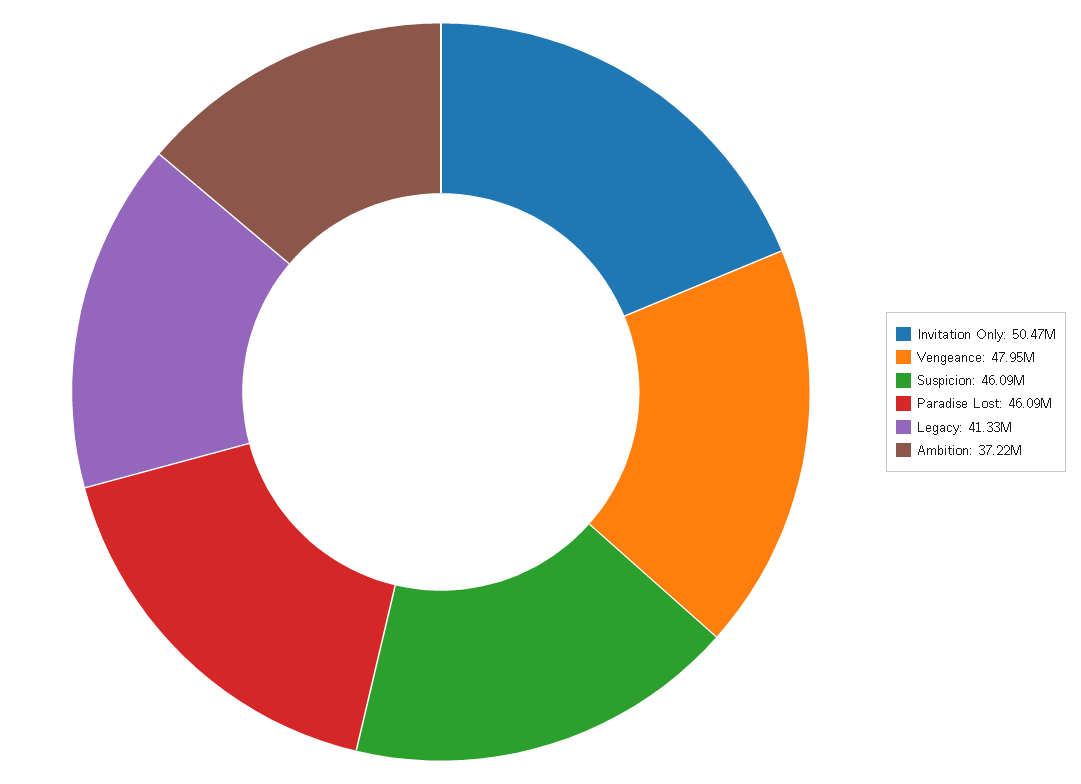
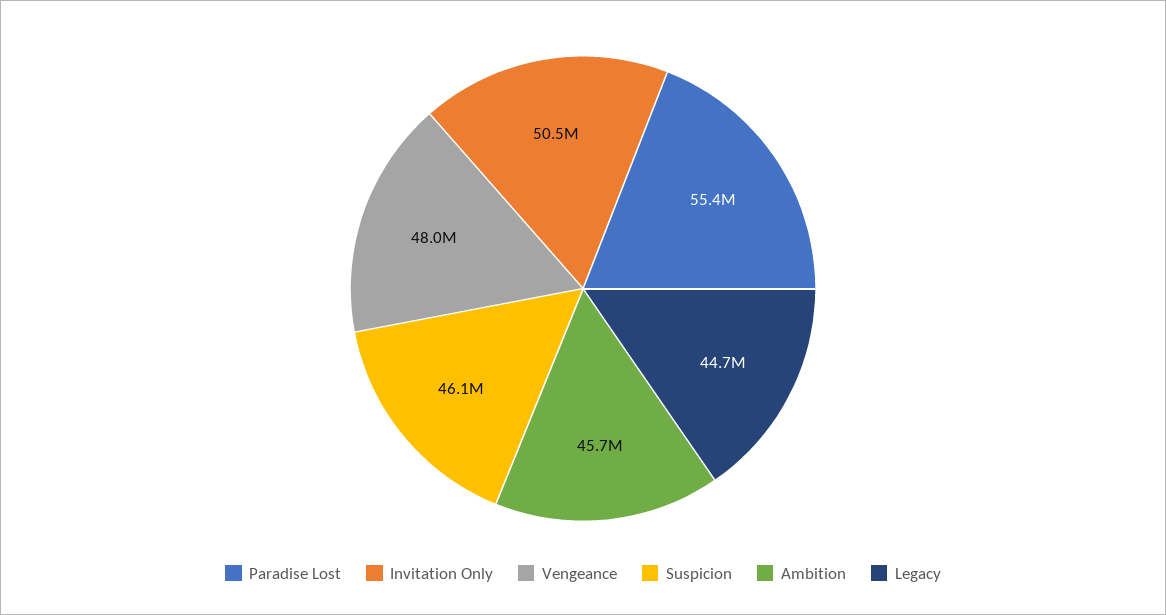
  {
    "Invitation Only": 50470000,
    "Vengeance": 47950000,
    "Suspicion": 46090000,
-   "Paradise Lost": 46090000,
+   "Paradise Lost": 55400000,
-   "Legacy": 41330000,
+   "Legacy": 44700000,
-   "Ambition": 37220000
+   "Ambition": 45700000
  }

